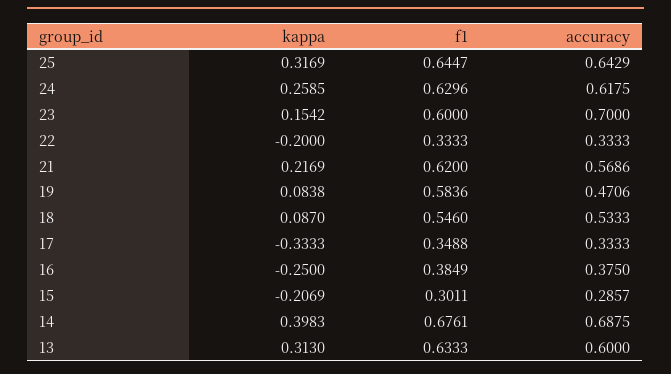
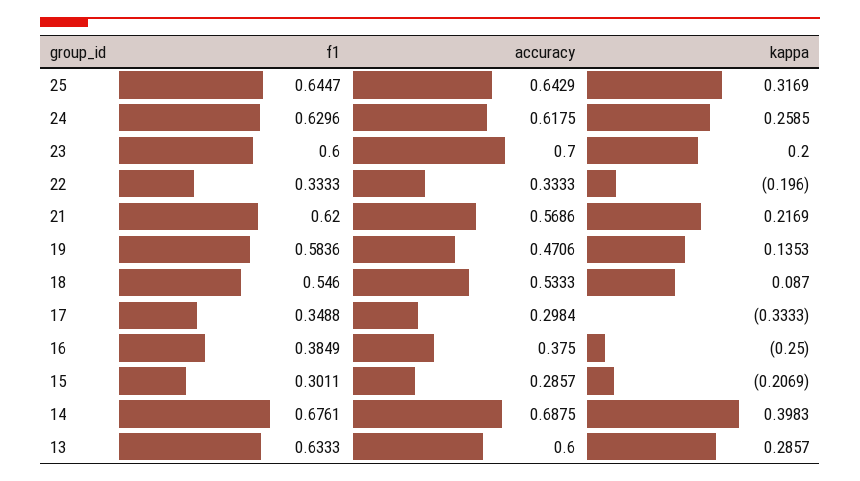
  {
    "kappa": {
      "25": 0.3169,
      "24": 0.2585,
-     "23": 0.1542,
+     "23": 0.2,
-     "22": -0.2,
+     "22": -0.196,
      "21": 0.2169,
-     "19": 0.0838,
+     "19": 0.1353,
      "18": 0.087,
      "17": -0.3333,
      "16": -0.25,
      "15": -0.2069,
      "14": 0.3983,
-     "13": 0.313
+     "13": 0.2857
    },
    "f1": {
      "25": 0.6447,
      "24": 0.6296,
      "23": 0.6,
      "22": 0.3333,
      "21": 0.62,
      "19": 0.5836,
      "18": 0.546,
      "17": 0.3488,
      "16": 0.3849,
      "15": 0.3011,
      "14": 0.6761,
      "13": 0.6333
    },
    "accuracy": {
      "25": 0.6429,
      "24": 0.6175,
      "23": 0.7,
      "22": 0.3333,
      "21": 0.5686,
      "19": 0.4706,
      "18": 0.5333,
-     "17": 0.3333,
+     "17": 0.2984,
      "16": 0.375,
      "15": 0.2857,
      "14": 0.6875,
      "13": 0.6
    }
  }

